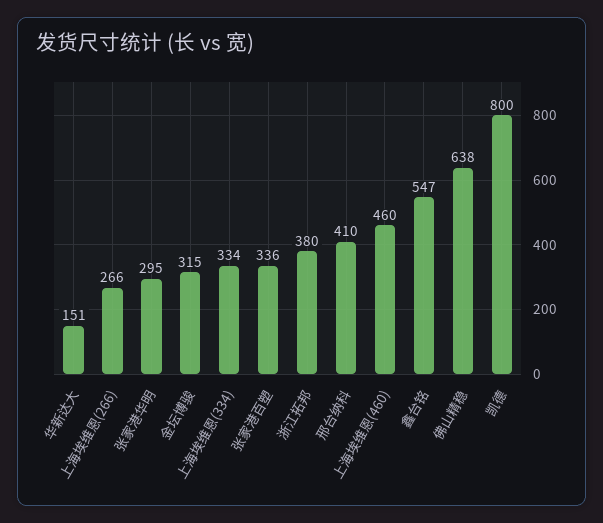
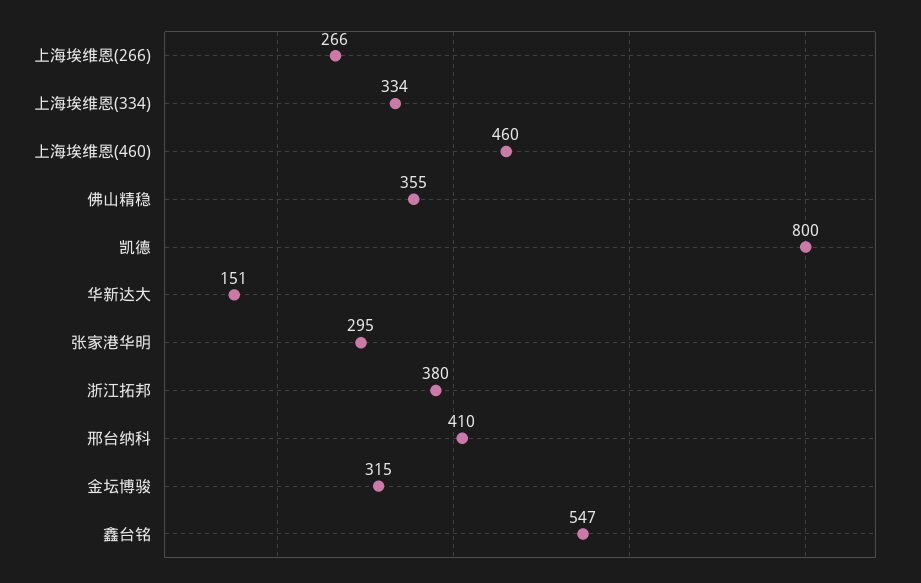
  {
    "华新达大": 151,
    "上海埃维恩(266)": 266,
    "张家港华明": 295,
    "金坛博骏": 315,
    "上海埃维恩(334)": 334,
-   "张家港百塑": 336,
    "浙江拓邦": 380,
    "邢台纳科": 410,
    "上海埃维恩(460)": 460,
    "鑫台铭": 547,
-   "佛山精稳": 638,
+   "佛山精稳": 355,
    "凯德": 800
  }

